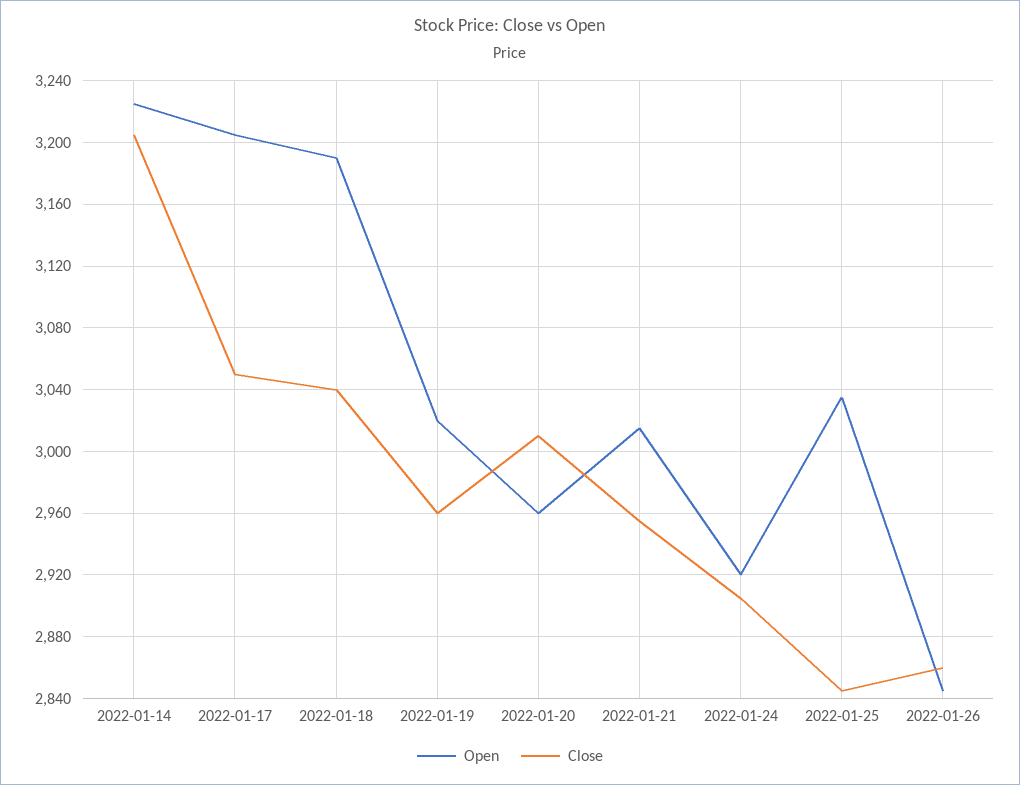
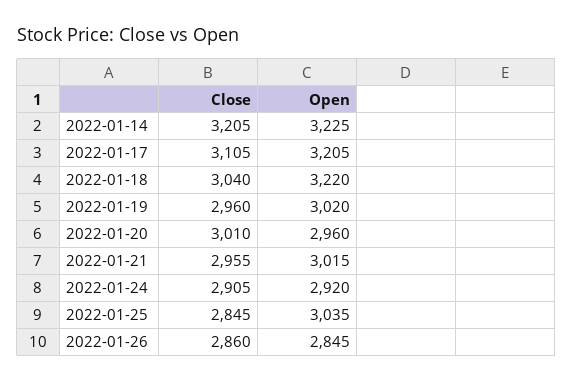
  {
    "Open": {
      "2022-01-14": 3225,
      "2022-01-17": 3205,
-     "2022-01-18": 3190,
+     "2022-01-18": 3220,
      "2022-01-19": 3020,
      "2022-01-20": 2960,
      "2022-01-21": 3015,
      "2022-01-24": 2920,
      "2022-01-25": 3035,
      "2022-01-26": 2845
    },
    "Close": {
      "2022-01-14": 3205,
-     "2022-01-17": 3050,
+     "2022-01-17": 3105,
      "2022-01-18": 3040,
      "2022-01-19": 2960,
      "2022-01-20": 3010,
      "2022-01-21": 2955,
      "2022-01-24": 2905,
      "2022-01-25": 2845,
      "2022-01-26": 2860
    }
  }

